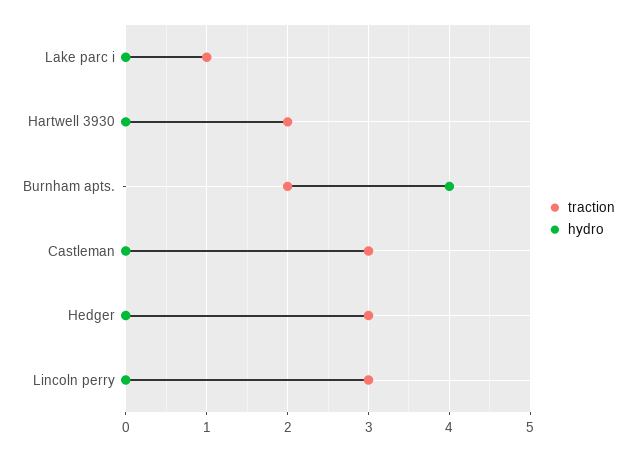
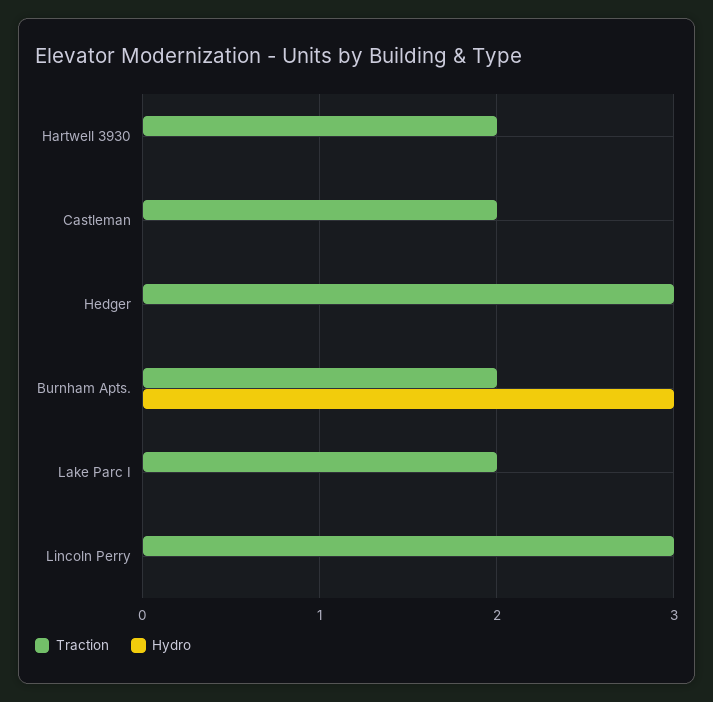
  {
    "traction": {
-     "Lake parc i": 1,
+     "Lake parc i": 2,
      "Hartwell 3930": 2,
      "Burnham apts.": 2,
-     "Castleman": 3,
+     "Castleman": 2,
      "Hedger": 3,
      "Lincoln perry": 3
    },
    "hydro": {
      "Lake parc i": 0,
      "Hartwell 3930": 0,
-     "Burnham apts.": 4,
+     "Burnham apts.": 3,
      "Castleman": 0,
      "Hedger": 0,
      "Lincoln perry": 0
    }
  }

